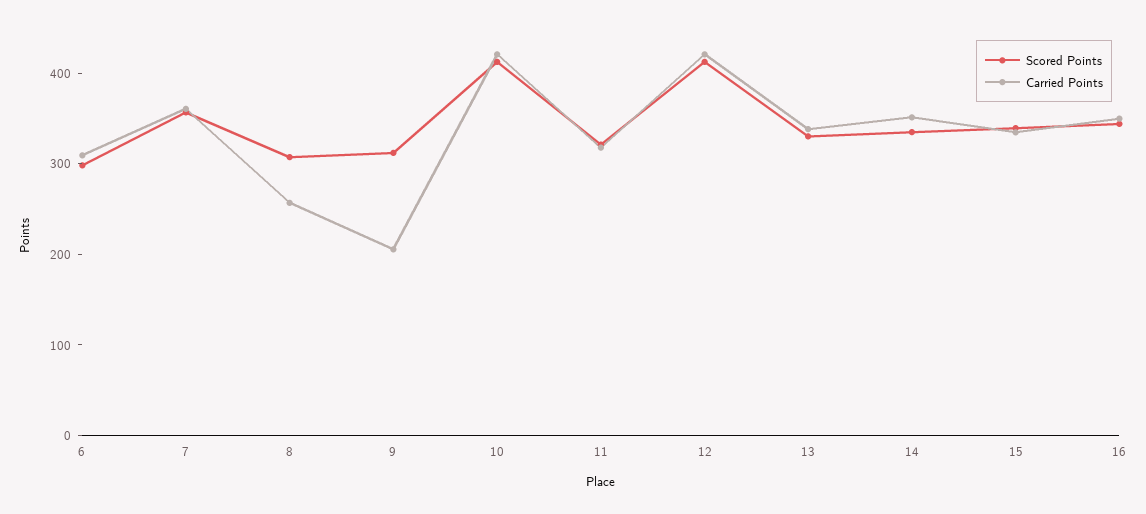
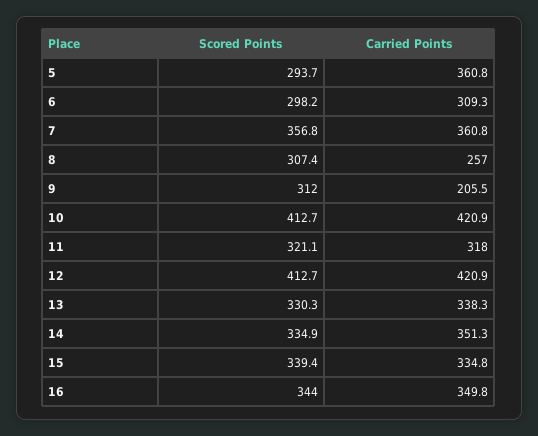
  {
    "Scored Points": {
      "6": 298.2,
      "7": 356.8,
      "8": 307.4,
      "9": 312,
      "10": 412.7,
      "11": 321.1,
      "12": 412.7,
      "13": 330.3,
      "14": 334.9,
      "15": 339.4,
-     "16": 344
+     "16": 344,
+     "5": 293.7
    },
    "Carried Points": {
      "6": 309.3,
      "7": 360.8,
      "8": 257,
      "9": 205.5,
      "10": 420.9,
      "11": 318,
      "12": 420.9,
      "13": 338.3,
      "14": 351.3,
      "15": 334.8,
-     "16": 349.8
+     "16": 349.8,
+     "5": 360.8
    }
  }

